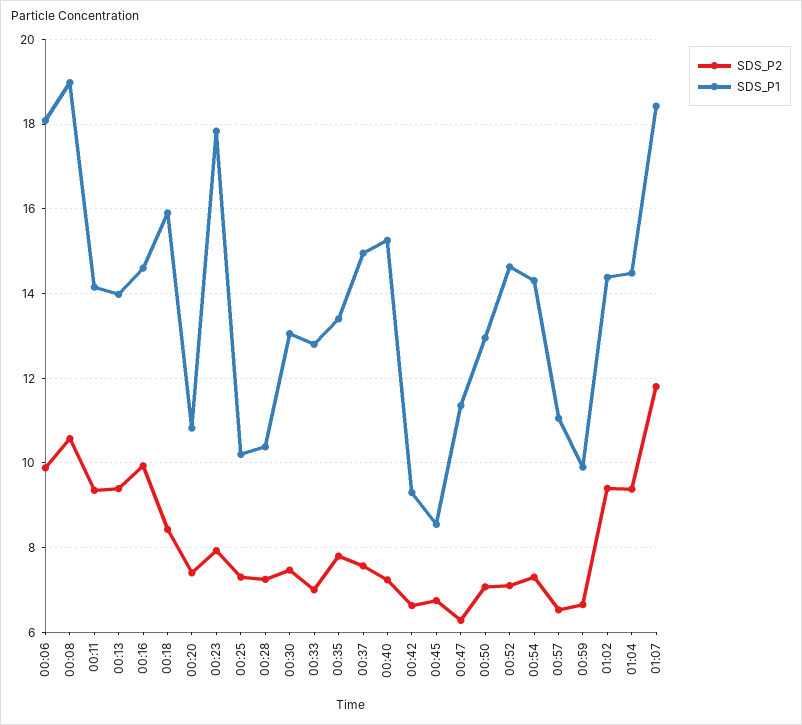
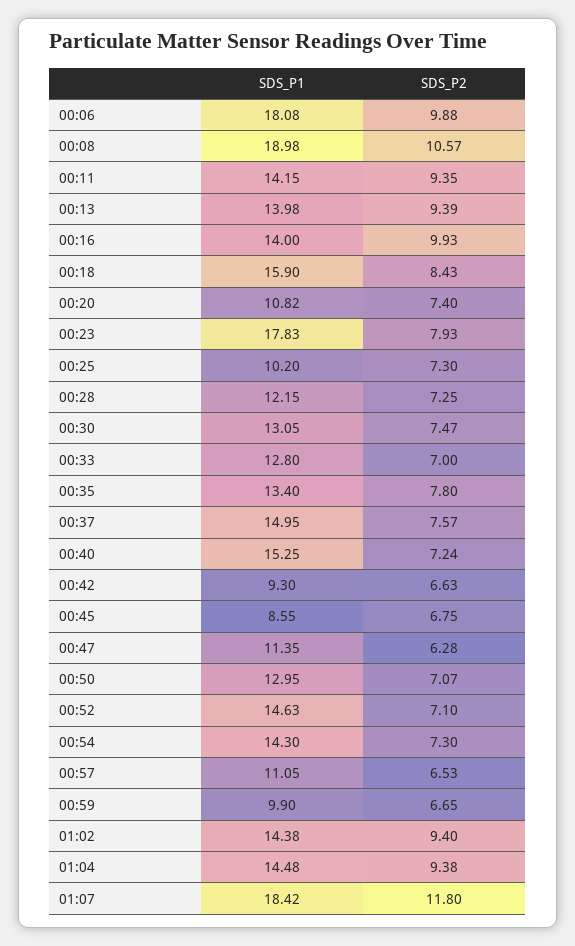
  {
    "SDS_P2": {
      "00:06": 9.88,
      "00:08": 10.57,
      "00:11": 9.35,
      "00:13": 9.39,
      "00:16": 9.93,
      "00:18": 8.43,
      "00:20": 7.4,
      "00:23": 7.93,
      "00:25": 7.3,
      "00:28": 7.25,
      "00:30": 7.47,
      "00:33": 7,
      "00:35": 7.8,
      "00:37": 7.57,
      "00:40": 7.24,
      "00:42": 6.63,
      "00:45": 6.75,
      "00:47": 6.28,
      "00:50": 7.07,
      "00:52": 7.1,
      "00:54": 7.3,
      "00:57": 6.53,
      "00:59": 6.65,
      "01:02": 9.4,
      "01:04": 9.38,
      "01:07": 11.8
    },
    "SDS_P1": {
      "00:06": 18.08,
      "00:08": 18.98,
      "00:11": 14.15,
      "00:13": 13.98,
-     "00:16": 14.6,
+     "00:16": 14,
      "00:18": 15.9,
      "00:20": 10.82,
      "00:23": 17.83,
      "00:25": 10.2,
-     "00:28": 10.4,
+     "00:28": 12.15,
      "00:30": 13.05,
      "00:33": 12.8,
      "00:35": 13.4,
      "00:37": 14.95,
      "00:40": 15.25,
      "00:42": 9.3,
      "00:45": 8.55,
      "00:47": 11.35,
      "00:50": 12.95,
      "00:52": 14.63,
      "00:54": 14.3,
      "00:57": 11.05,
      "00:59": 9.9,
      "01:02": 14.38,
      "01:04": 14.48,
      "01:07": 18.42
    }
  }

